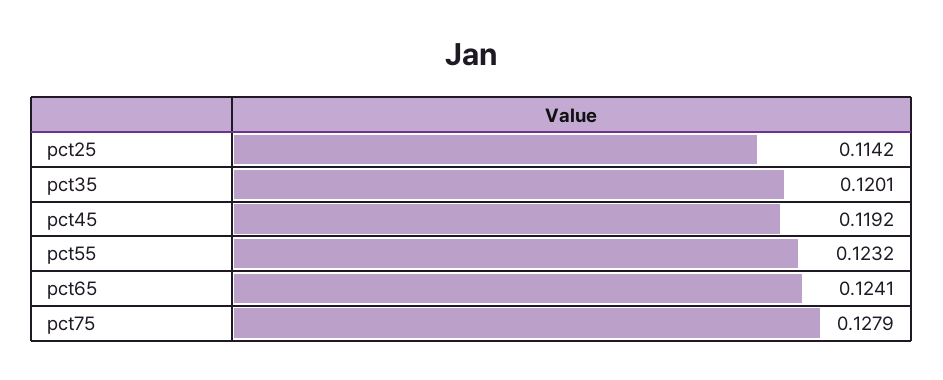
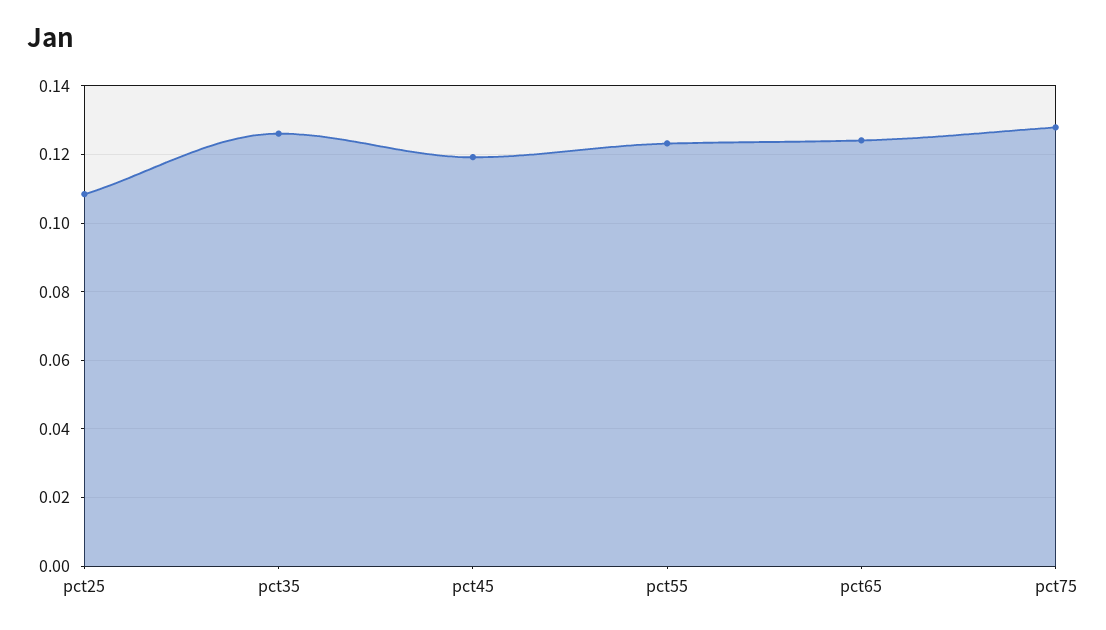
  {
-   "pct25": 0.1142,
+   "pct25": 0.108,
-   "pct35": 0.1201,
+   "pct35": 0.126,
    "pct45": 0.1192,
    "pct55": 0.1232,
    "pct65": 0.1241,
    "pct75": 0.1279
  }

